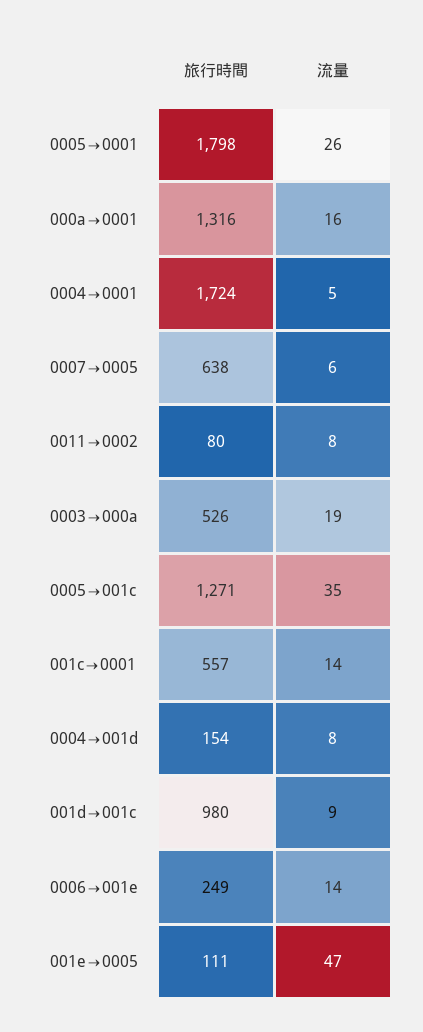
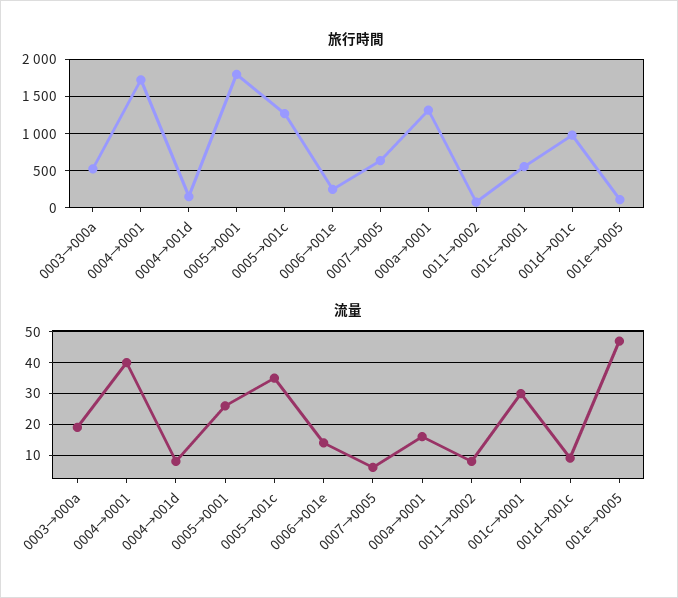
  {
    "旅行時間": {
      "0005→0001": 1798,
      "000a→0001": 1316,
      "0004→0001": 1724,
      "0007→0005": 638,
      "0011→0002": 80,
      "0003→000a": 526,
      "0005→001c": 1271,
      "001c→0001": 557,
      "0004→001d": 154,
      "001d→001c": 980,
      "0006→001e": 249,
      "001e→0005": 111
    },
    "流量": {
      "0005→0001": 26,
      "000a→0001": 16,
-     "0004→0001": 5,
+     "0004→0001": 40,
      "0007→0005": 6,
      "0011→0002": 8,
      "0003→000a": 19,
      "0005→001c": 35,
-     "001c→0001": 14,
+     "001c→0001": 30,
      "0004→001d": 8,
      "001d→001c": 9,
      "0006→001e": 14,
      "001e→0005": 47
    }
  }

